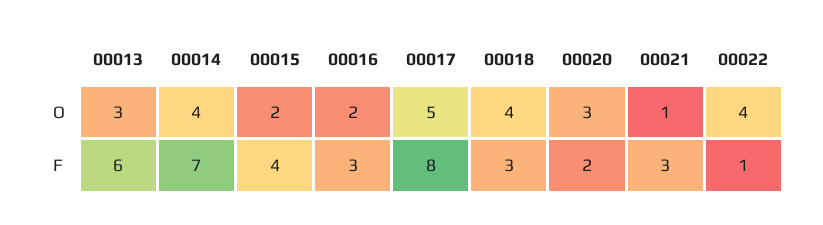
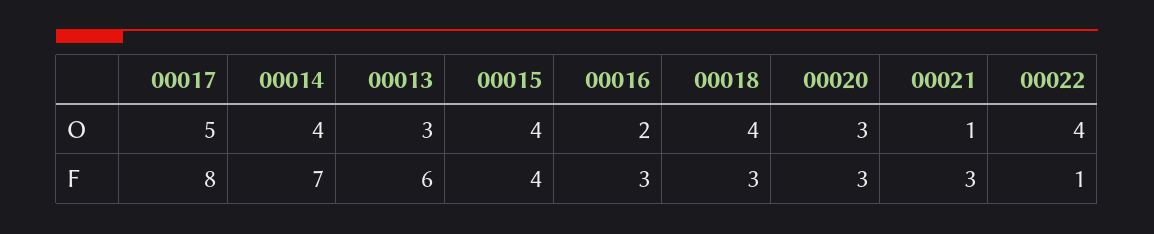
  {
    "00013": {
      "O": 3,
      "F": 6
    },
    "00014": {
      "O": 4,
      "F": 7
    },
    "00015": {
-     "O": 2,
+     "O": 4,
      "F": 4
    },
    "00016": {
      "O": 2,
      "F": 3
    },
    "00017": {
      "O": 5,
      "F": 8
    },
    "00018": {
      "O": 4,
      "F": 3
    },
    "00020": {
      "O": 3,
-     "F": 2
+     "F": 3
    },
    "00021": {
      "O": 1,
      "F": 3
    },
    "00022": {
      "O": 4,
      "F": 1
    }
  }

